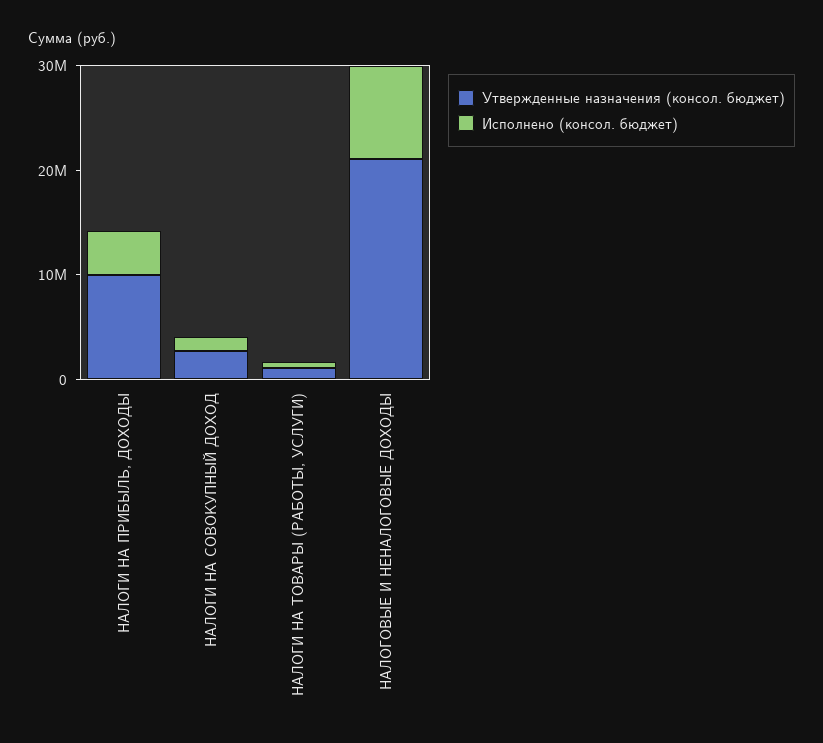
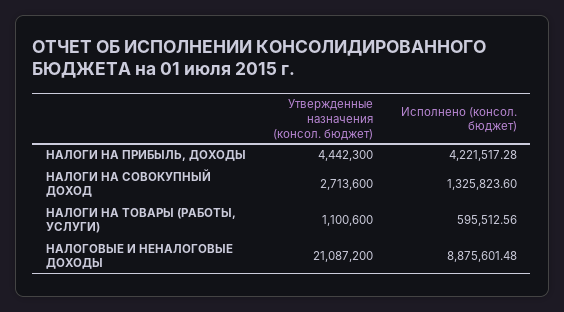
  {
    "Утвержденные назначения (консол. бюджет)": {
-     "НАЛОГИ НА ПРИБЫЛЬ, ДОХОДЫ": 10000000,
+     "НАЛОГИ НА ПРИБЫЛЬ, ДОХОДЫ": 4442300,
      "НАЛОГИ НА СОВОКУПНЫЙ ДОХОД": 2713600,
      "НАЛОГИ НА ТОВАРЫ (РАБОТЫ, УСЛУГИ)": 1100600,
      "НАЛОГОВЫЕ И НЕНАЛОГОВЫЕ ДОХОДЫ": 21087200
    },
    "Исполнено (консол. бюджет)": {
      "НАЛОГИ НА ПРИБЫЛЬ, ДОХОДЫ": 4221517.28,
      "НАЛОГИ НА СОВОКУПНЫЙ ДОХОД": 1325823.6,
      "НАЛОГИ НА ТОВАРЫ (РАБОТЫ, УСЛУГИ)": 595512.56,
      "НАЛОГОВЫЕ И НЕНАЛОГОВЫЕ ДОХОДЫ": 8875601.48
    }
  }

